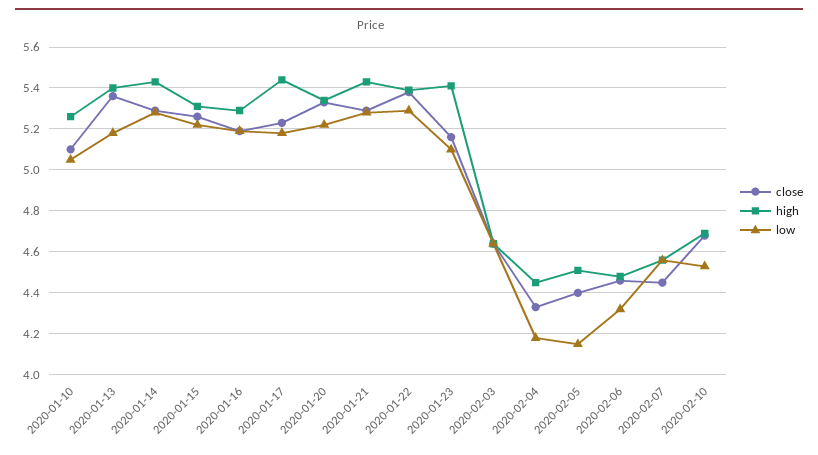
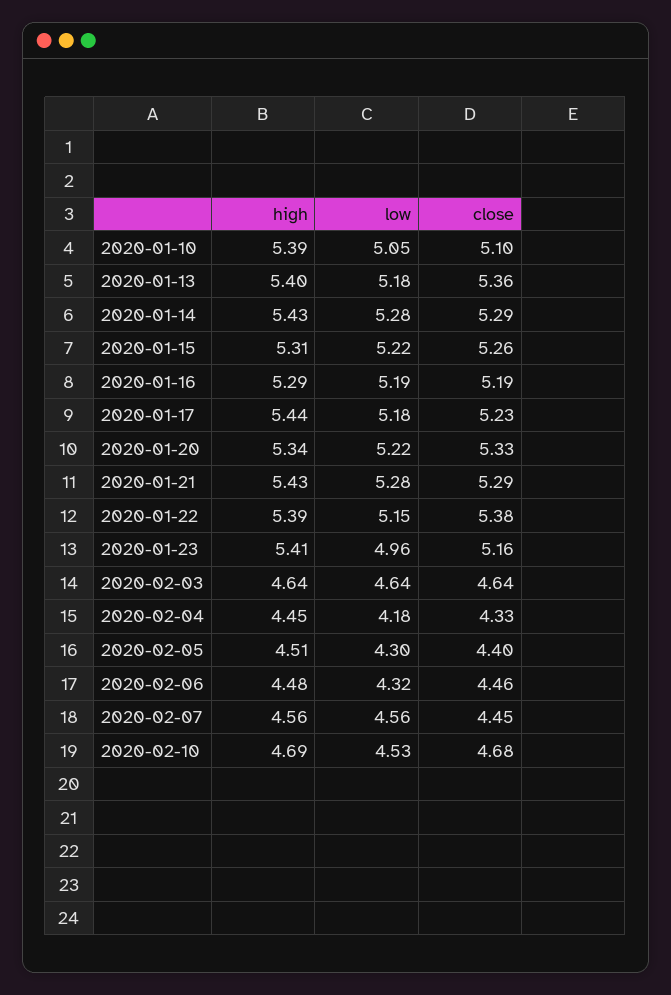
  {
    "close": {
      "2020-01-10": 5.1,
      "2020-01-13": 5.36,
      "2020-01-14": 5.29,
      "2020-01-15": 5.26,
      "2020-01-16": 5.19,
      "2020-01-17": 5.23,
      "2020-01-20": 5.33,
      "2020-01-21": 5.29,
      "2020-01-22": 5.38,
      "2020-01-23": 5.16,
      "2020-02-03": 4.64,
      "2020-02-04": 4.33,
      "2020-02-05": 4.4,
      "2020-02-06": 4.46,
      "2020-02-07": 4.45,
      "2020-02-10": 4.68
    },
    "high": {
-     "2020-01-10": 5.25,
+     "2020-01-10": 5.39,
      "2020-01-13": 5.4,
      "2020-01-14": 5.43,
      "2020-01-15": 5.31,
      "2020-01-16": 5.29,
      "2020-01-17": 5.44,
      "2020-01-20": 5.34,
      "2020-01-21": 5.43,
      "2020-01-22": 5.39,
      "2020-01-23": 5.41,
      "2020-02-03": 4.64,
      "2020-02-04": 4.45,
      "2020-02-05": 4.51,
      "2020-02-06": 4.48,
      "2020-02-07": 4.56,
      "2020-02-10": 4.69
    },
    "low": {
      "2020-01-10": 5.05,
      "2020-01-13": 5.18,
      "2020-01-14": 5.28,
      "2020-01-15": 5.22,
      "2020-01-16": 5.19,
      "2020-01-17": 5.18,
      "2020-01-20": 5.22,
      "2020-01-21": 5.28,
-     "2020-01-22": 5.3,
+     "2020-01-22": 5.15,
-     "2020-01-23": 5.1,
+     "2020-01-23": 4.96,
      "2020-02-03": 4.64,
      "2020-02-04": 4.18,
-     "2020-02-05": 4.15,
+     "2020-02-05": 4.3,
      "2020-02-06": 4.32,
      "2020-02-07": 4.56,
      "2020-02-10": 4.53
    }
  }

